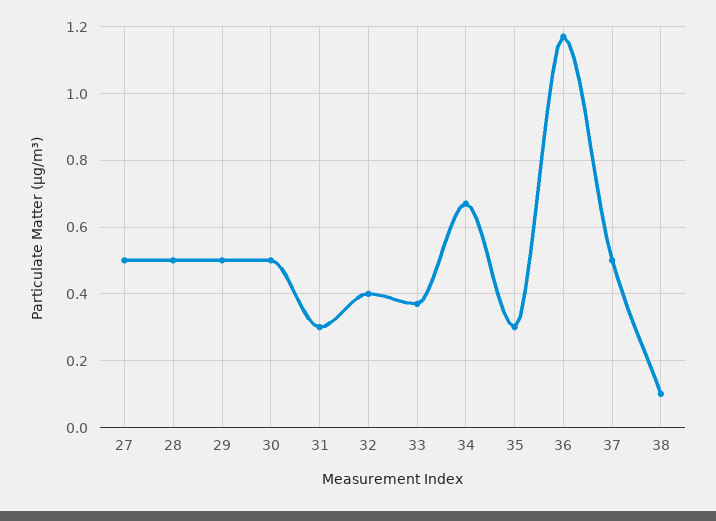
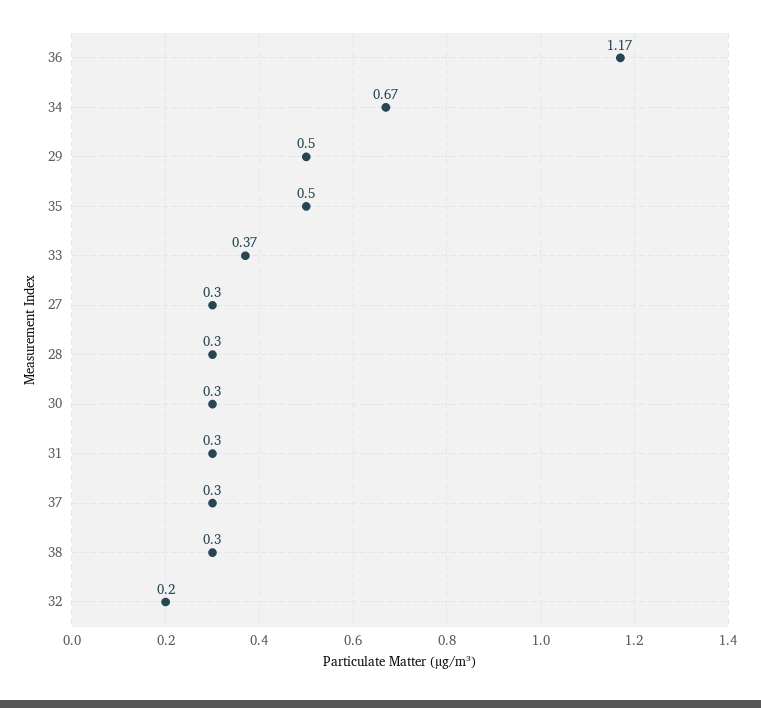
  {
-   "27": 0.5,
+   "27": 0.3,
-   "28": 0.5,
+   "28": 0.3,
    "29": 0.5,
-   "30": 0.5,
+   "30": 0.3,
    "31": 0.3,
-   "32": 0.4,
+   "32": 0.2,
    "33": 0.37,
    "34": 0.67,
-   "35": 0.3,
+   "35": 0.5,
    "36": 1.17,
-   "37": 0.5,
+   "37": 0.3,
-   "38": 0.1
+   "38": 0.3
  }

